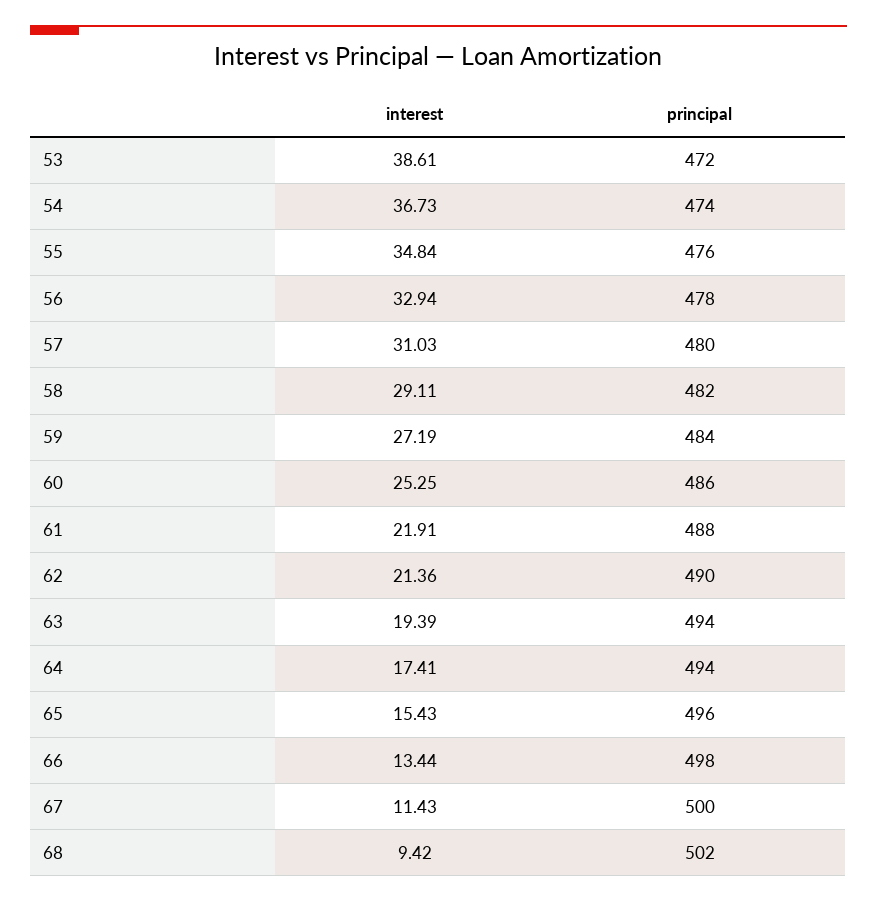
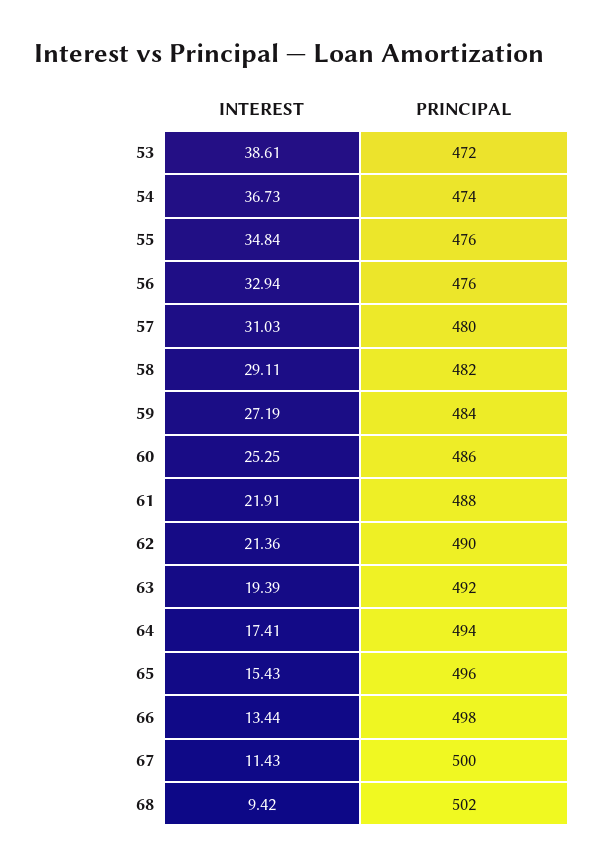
  {
    "interest": {
      "53": 38.61,
      "54": 36.73,
      "55": 34.84,
      "56": 32.94,
      "57": 31.03,
      "58": 29.11,
      "59": 27.19,
      "60": 25.25,
      "61": 21.91,
      "62": 21.36,
      "63": 19.39,
      "64": 17.41,
      "65": 15.43,
      "66": 13.44,
      "67": 11.43,
      "68": 9.42
    },
    "principal": {
      "53": 472,
      "54": 474,
      "55": 476,
-     "56": 478,
+     "56": 476,
      "57": 480,
      "58": 482,
      "59": 484,
      "60": 486,
      "61": 488,
      "62": 490,
-     "63": 494,
+     "63": 492,
      "64": 494,
      "65": 496,
      "66": 498,
      "67": 500,
      "68": 502
    }
  }

